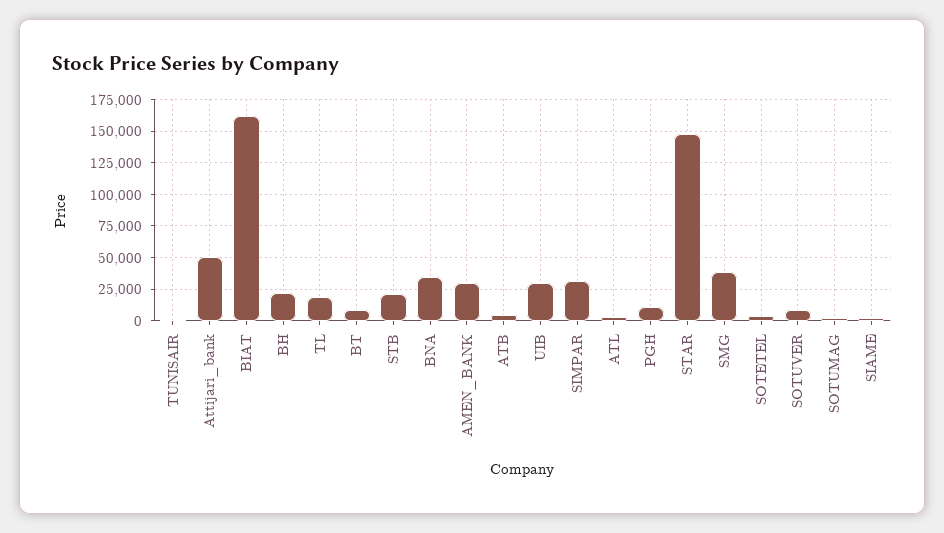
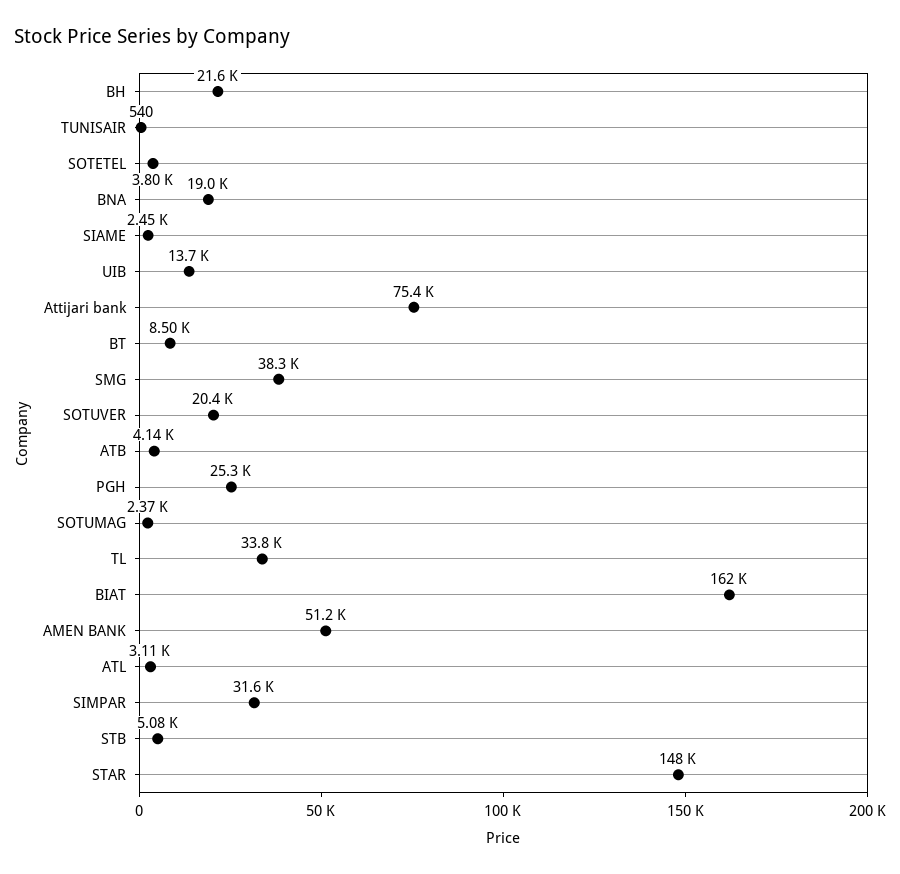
  {
    "TUNISAIR": 540,
-   "Attijari_bank": 50000,
+   "Attijari_bank": 75400,
    "BIAT": 162000,
    "BH": 21600,
-   "TL": 20000,
+   "TL": 33800,
    "BT": 8500,
-   "STB": 20000,
+   "STB": 5080,
-   "BNA": 35000,
+   "BNA": 19000,
-   "AMEN_BANK": 30000,
+   "AMEN_BANK": 51200,
    "ATB": 4140,
-   "UIB": 30000,
+   "UIB": 13700,
    "SIMPAR": 31600,
    "ATL": 3110,
-   "PGH": 10000,
+   "PGH": 25300,
    "STAR": 148000,
    "SMG": 38300,
    "SOTETEL": 3800,
-   "SOTUVER": 10000,
+   "SOTUVER": 20400,
    "SOTUMAG": 2370,
    "SIAME": 2450
  }

